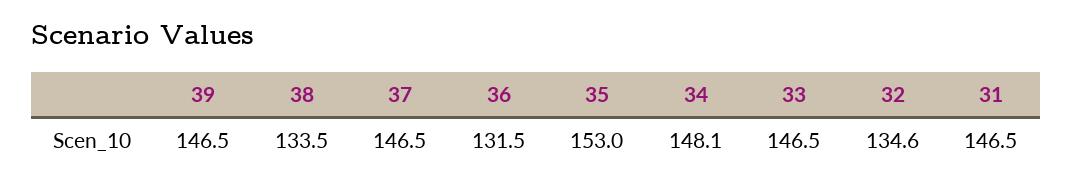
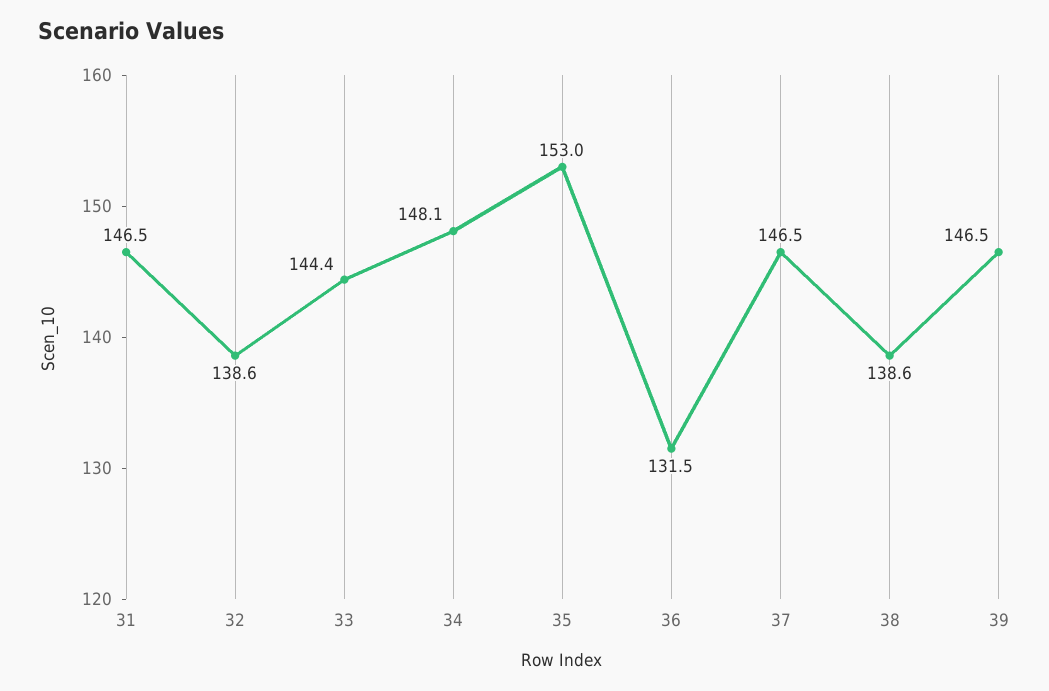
  {
    "39": 146.5,
-   "38": 133.5,
+   "38": 138.6,
    "37": 146.5,
    "36": 131.5,
    "35": 153,
    "34": 148.1,
-   "33": 146.5,
+   "33": 144.4,
-   "32": 134.6,
+   "32": 138.6,
    "31": 146.5
  }

